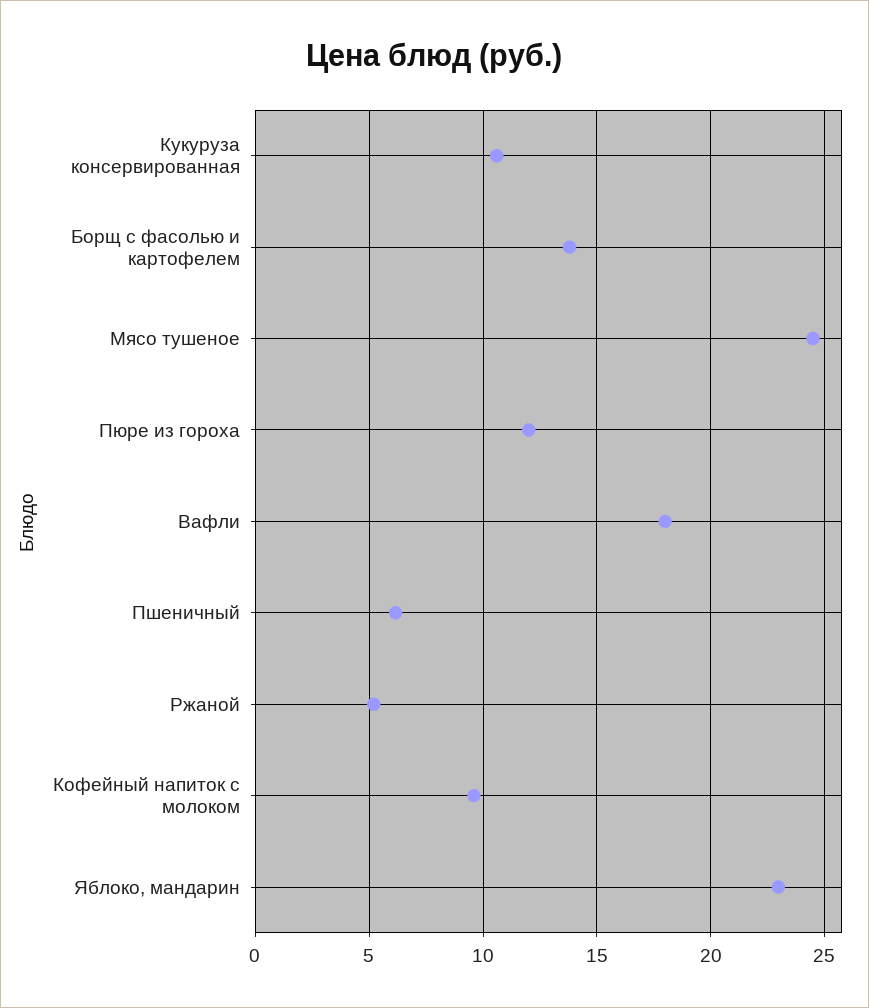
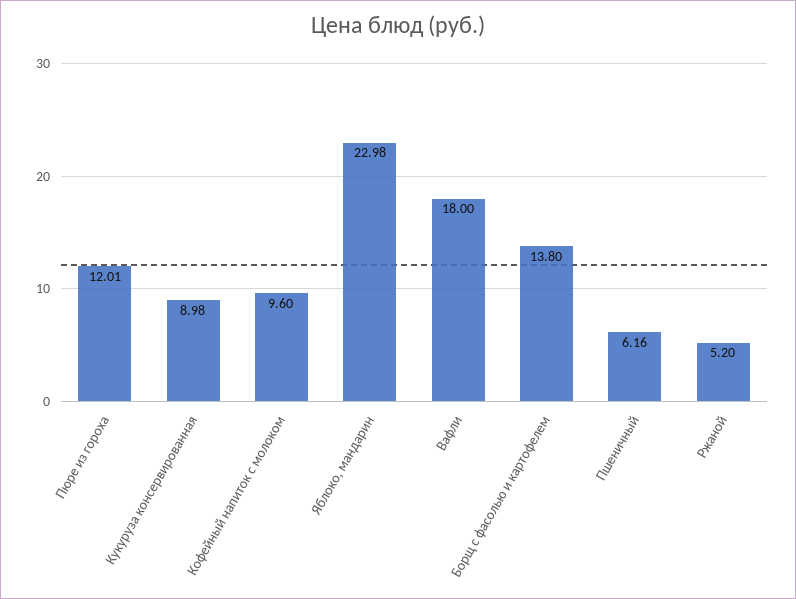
  {
-   "Кукуруза консервированная": 10.5,
+   "Кукуруза консервированная": 8.98,
    "Борщ с фасолью и картофелем": 13.8,
-   "Мясо тушеное": 24.5,
    "Пюре из гороха": 12.01,
    "Вафли": 18,
    "Пшеничный": 6.16,
    "Ржаной": 5.2,
    "Кофейный напиток с молоком": 9.6,
    "Яблоко, мандарин": 22.98
  }

